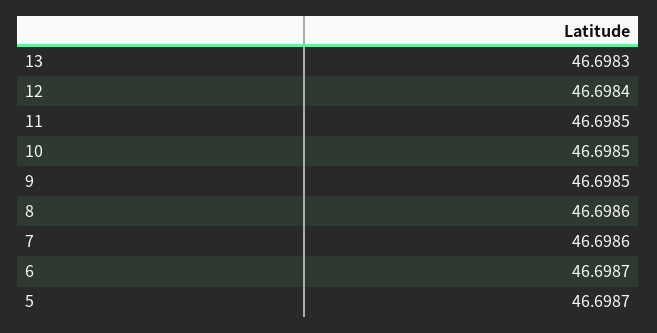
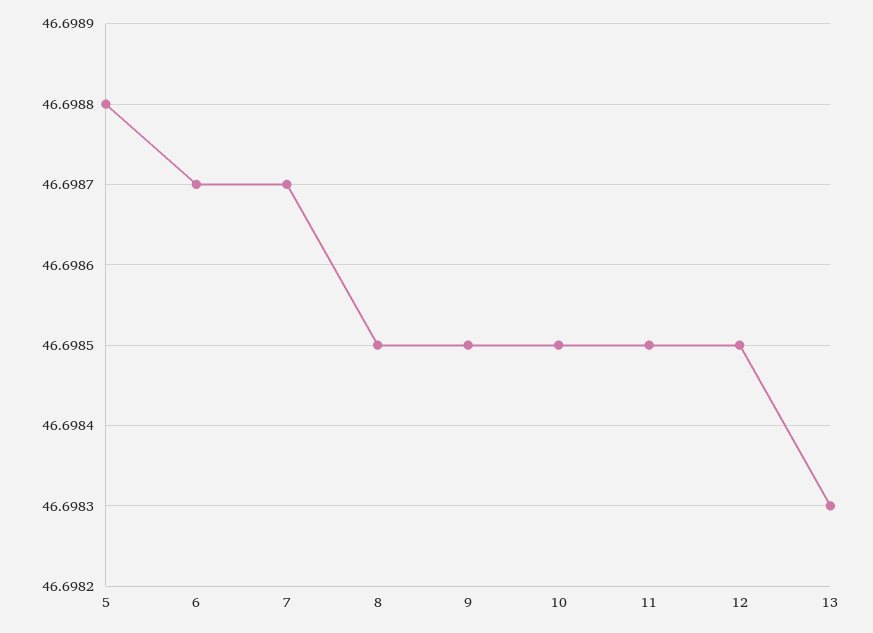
  {
    "13": 46.6983,
-   "12": 46.6984,
+   "12": 46.6985,
    "11": 46.6985,
    "10": 46.6985,
    "9": 46.6985,
-   "8": 46.6986,
+   "8": 46.6985,
-   "7": 46.6986,
+   "7": 46.6987,
    "6": 46.6987,
-   "5": 46.6987
+   "5": 46.6988
  }

